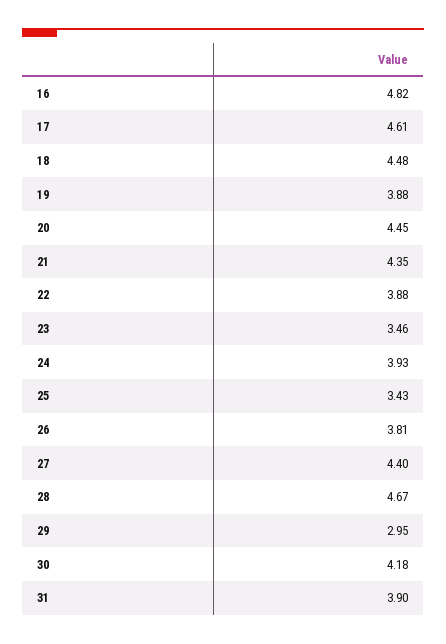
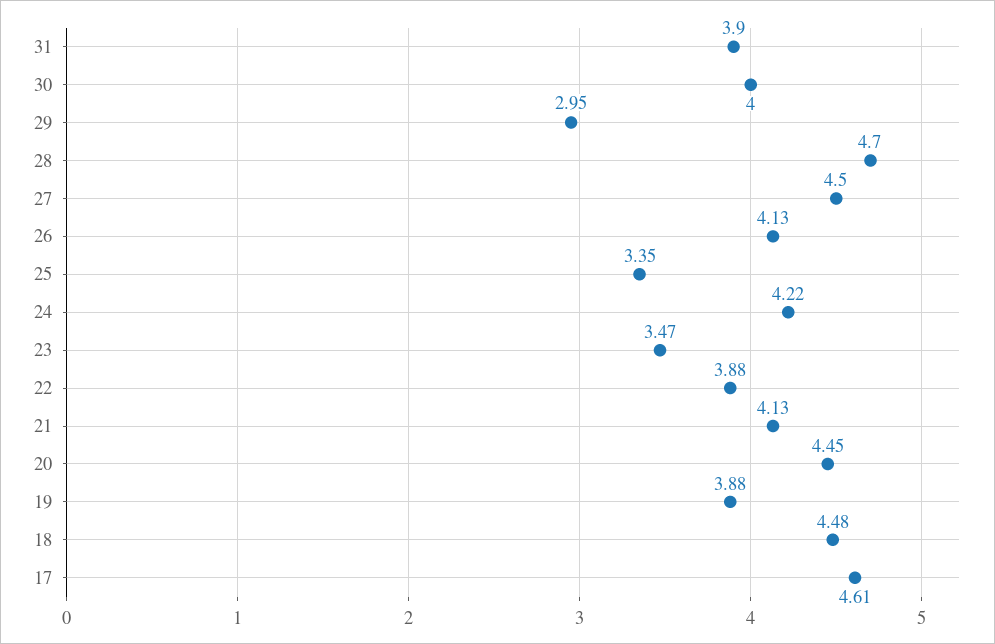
  {
-   "16": 4.82,
    "17": 4.61,
    "18": 4.48,
    "19": 3.88,
    "20": 4.45,
-   "21": 4.35,
+   "21": 4.13,
    "22": 3.88,
-   "23": 3.46,
+   "23": 3.47,
-   "24": 3.93,
+   "24": 4.22,
-   "25": 3.43,
+   "25": 3.35,
-   "26": 3.81,
+   "26": 4.13,
-   "27": 4.4,
+   "27": 4.5,
-   "28": 4.67,
+   "28": 4.7,
    "29": 2.95,
-   "30": 4.18,
+   "30": 4,
    "31": 3.9
  }

